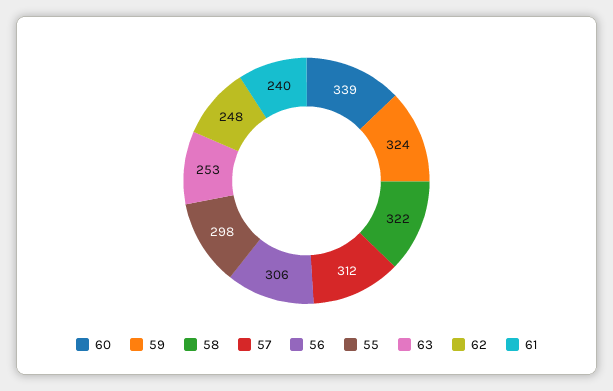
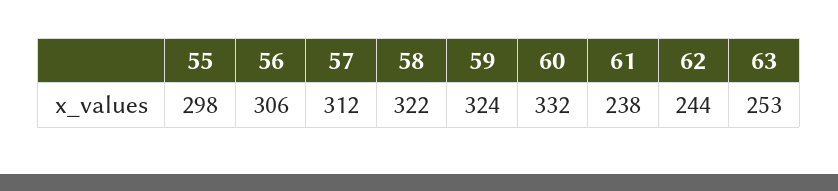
  {
-   "60": 339,
+   "60": 332,
    "59": 324,
    "58": 322,
    "57": 312,
    "56": 306,
    "55": 298,
    "63": 253,
-   "62": 248,
+   "62": 244,
-   "61": 240
+   "61": 238
  }

